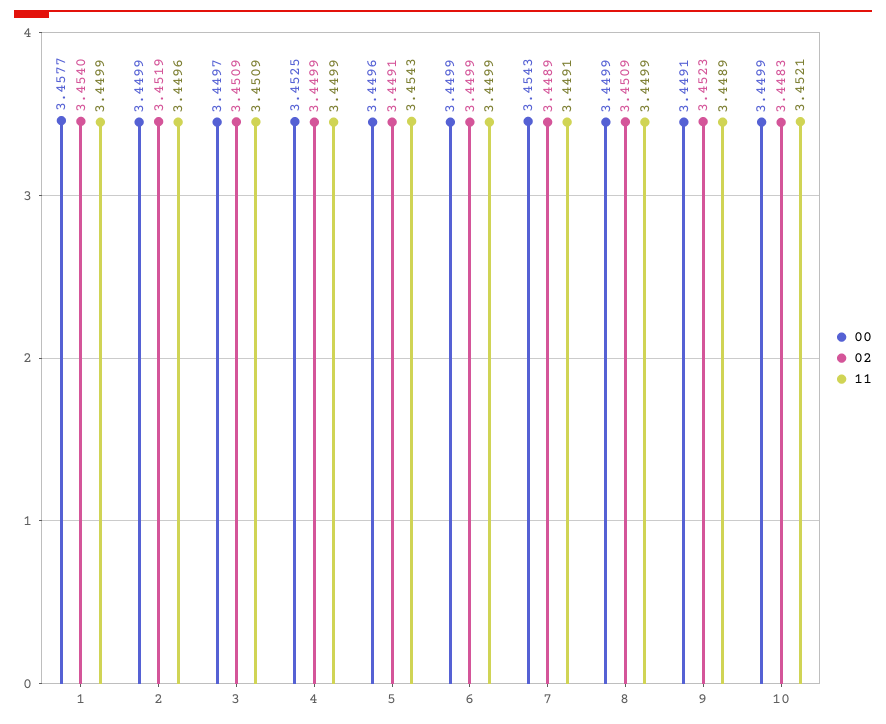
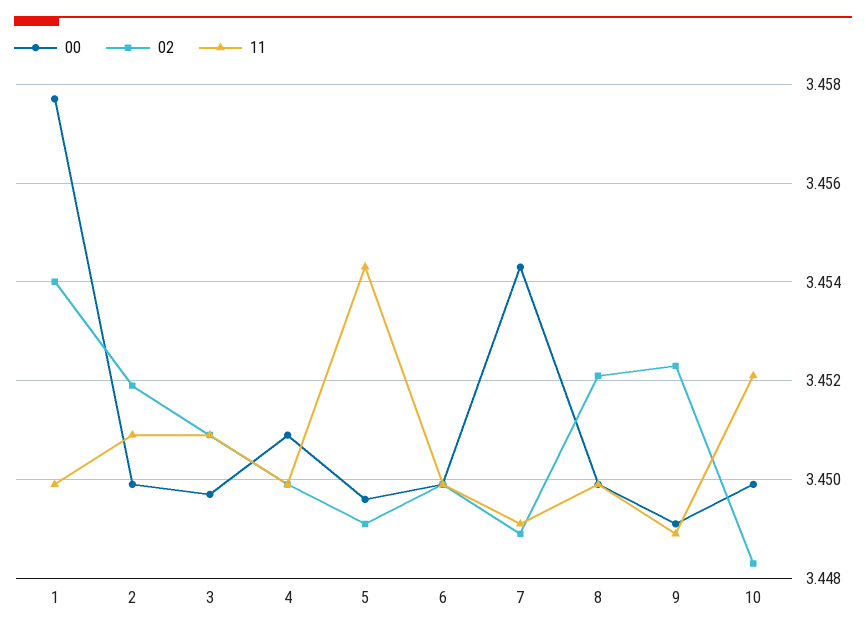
  {
    "00": {
      "1": 3.4577,
      "2": 3.4499,
      "3": 3.4497,
-     "4": 3.4525,
+     "4": 3.451,
      "5": 3.4496,
      "6": 3.4499,
      "7": 3.4543,
      "8": 3.4499,
      "9": 3.4491,
      "10": 3.4499
    },
    "02": {
      "1": 3.454,
      "2": 3.4519,
      "3": 3.4509,
      "4": 3.4499,
      "5": 3.4491,
      "6": 3.4499,
      "7": 3.4489,
-     "8": 3.4509,
+     "8": 3.452,
      "9": 3.4523,
      "10": 3.4483
    },
    "11": {
      "1": 3.4499,
-     "2": 3.4496,
+     "2": 3.451,
      "3": 3.4509,
      "4": 3.4499,
      "5": 3.4543,
      "6": 3.4499,
      "7": 3.4491,
      "8": 3.4499,
      "9": 3.4489,
      "10": 3.4521
    }
  }

